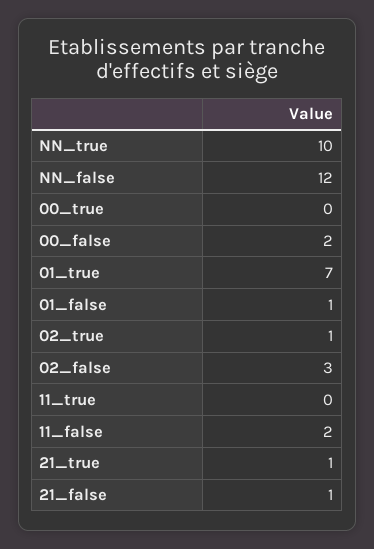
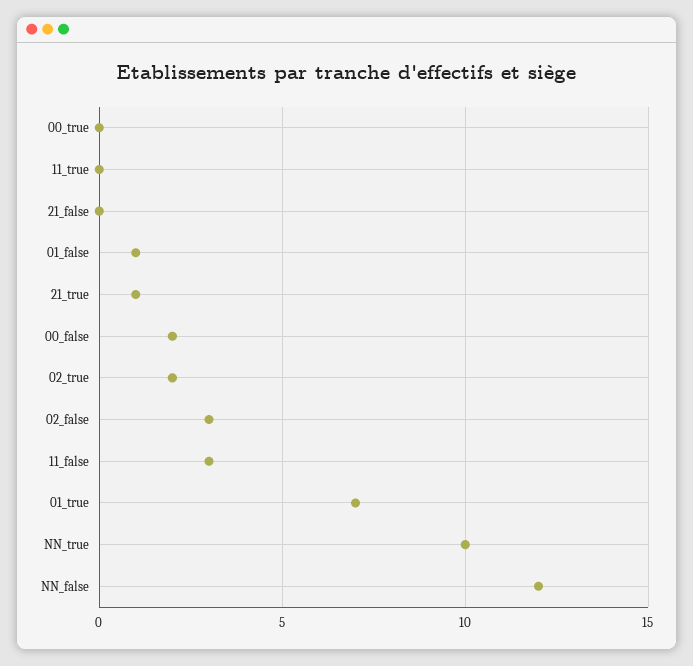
  {
    "NN_true": 10,
    "NN_false": 12,
    "00_true": 0,
    "00_false": 2,
    "01_true": 7,
    "01_false": 1,
-   "02_true": 1,
+   "02_true": 2,
    "02_false": 3,
    "11_true": 0,
-   "11_false": 2,
+   "11_false": 3,
    "21_true": 1,
-   "21_false": 1
+   "21_false": 0
  }

